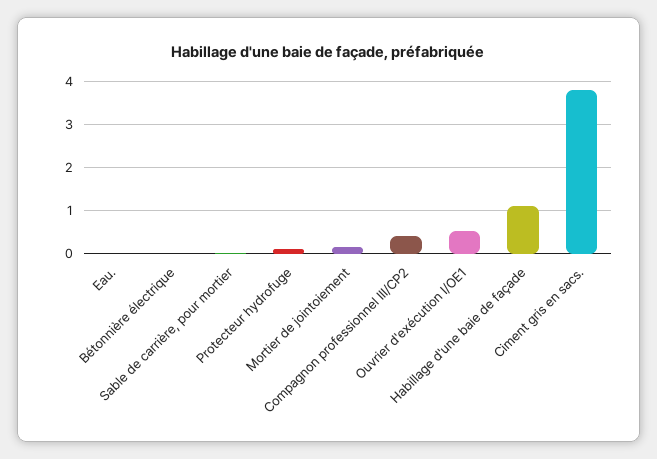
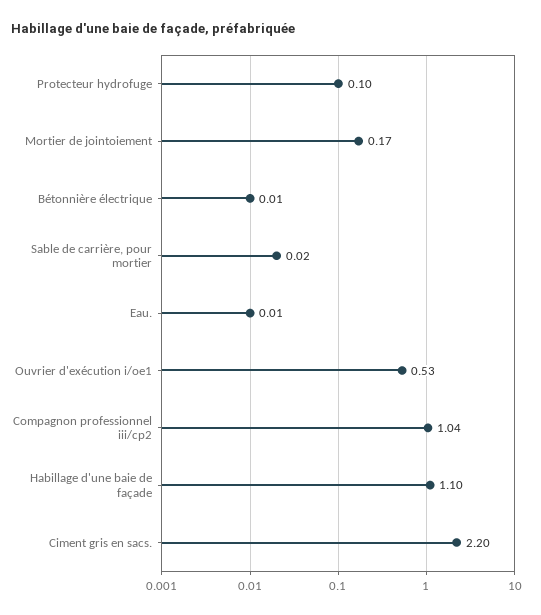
  {
    "Eau.": 0.01,
    "Bétonnière électrique": 0.01,
    "Sable de carrière, pour mortier": 0.02,
    "Protecteur hydrofuge": 0.1,
    "Mortier de jointoiement": 0.17,
-   "Compagnon professionnel III/CP2": 0.4,
+   "Compagnon professionnel III/CP2": 1.04,
    "Ouvrier d'exécution I/OE1": 0.53,
    "Habillage d'une baie de façade": 1.1,
-   "Ciment gris en sacs.": 3.8
+   "Ciment gris en sacs.": 2.2
  }

